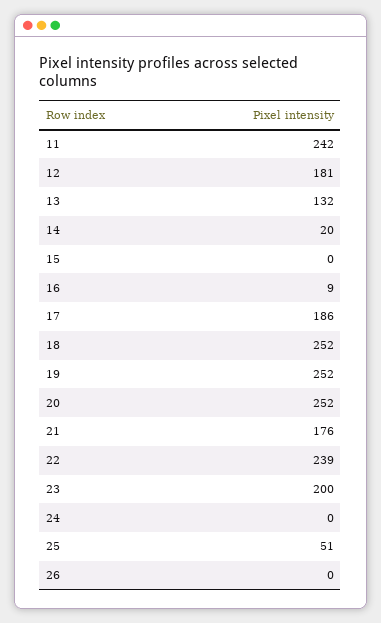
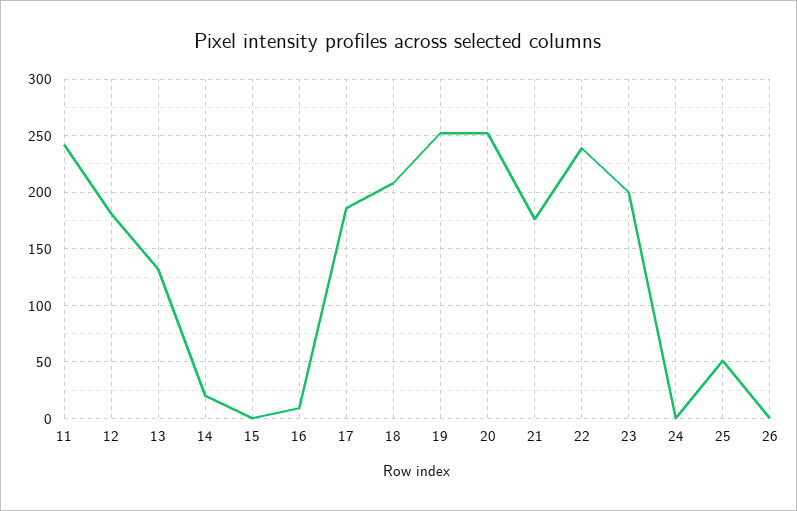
  {
    "11": 242,
    "12": 181,
    "13": 132,
    "14": 20,
    "15": 0,
    "16": 9,
    "17": 186,
-   "18": 252,
+   "18": 210,
    "19": 252,
    "20": 252,
    "21": 176,
    "22": 239,
    "23": 200,
    "24": 0,
    "25": 51,
    "26": 0
  }

